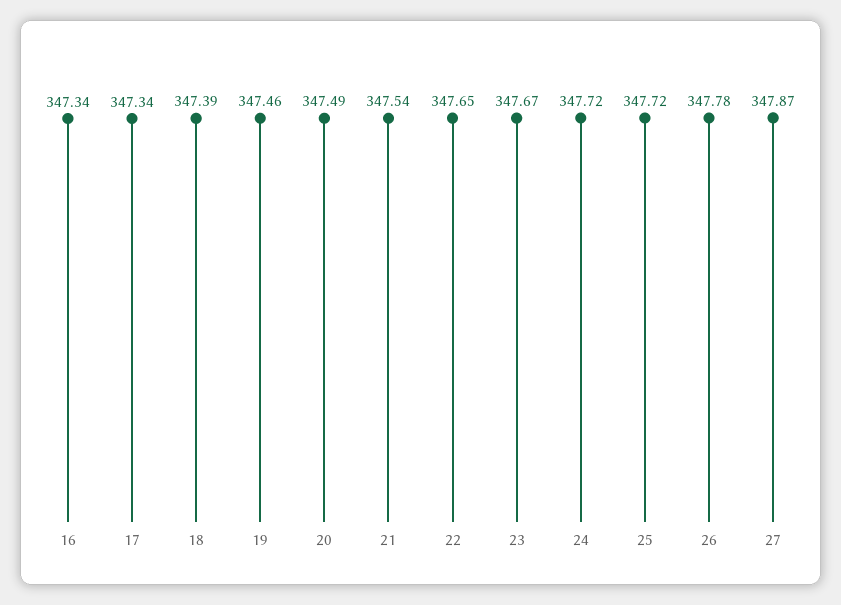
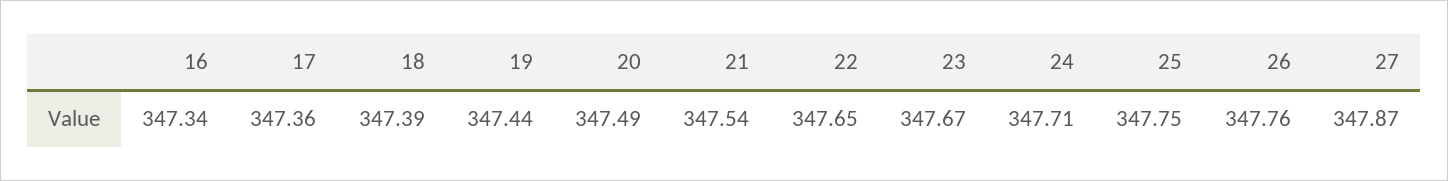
  {
    "16": 347.34,
-   "17": 347.34,
+   "17": 347.36,
    "18": 347.39,
-   "19": 347.46,
+   "19": 347.44,
    "20": 347.49,
    "21": 347.54,
    "22": 347.65,
    "23": 347.67,
-   "24": 347.72,
+   "24": 347.71,
-   "25": 347.72,
+   "25": 347.75,
-   "26": 347.78,
+   "26": 347.76,
    "27": 347.87
  }

